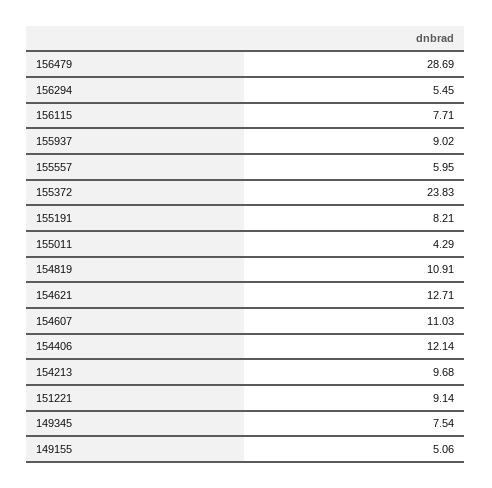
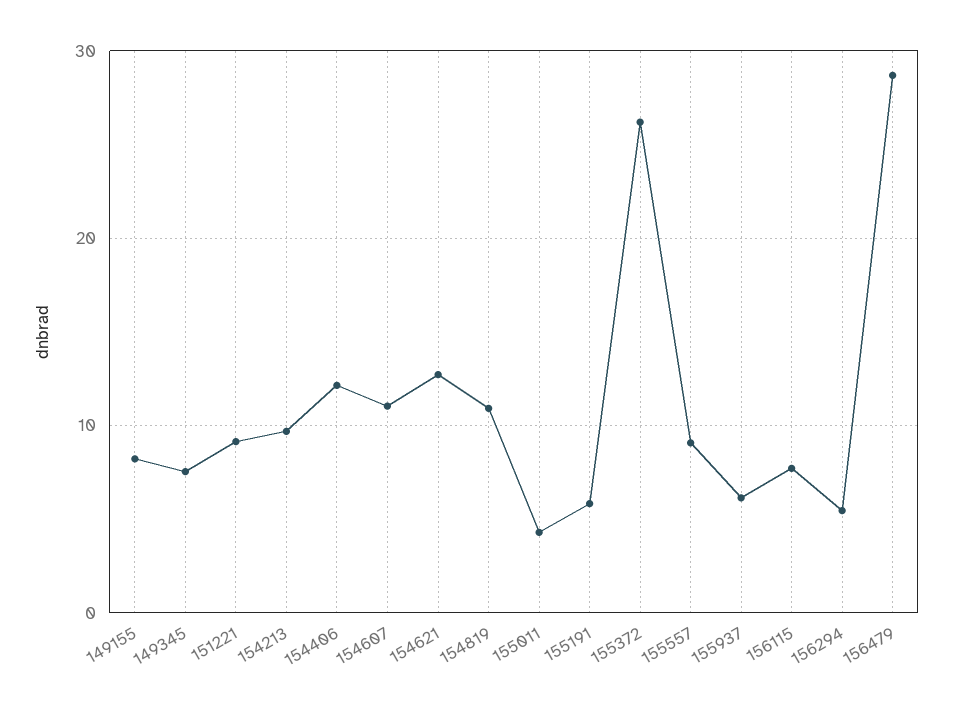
  {
    "156479": 28.69,
    "156294": 5.45,
    "156115": 7.71,
-   "155937": 9.02,
+   "155937": 6,
-   "155557": 5.95,
+   "155557": 9,
-   "155372": 23.83,
+   "155372": 26,
-   "155191": 8.21,
+   "155191": 6,
    "155011": 4.29,
    "154819": 10.91,
    "154621": 12.71,
    "154607": 11.03,
    "154406": 12.14,
    "154213": 9.68,
    "151221": 9.14,
    "149345": 7.54,
-   "149155": 5.06
+   "149155": 8
  }

